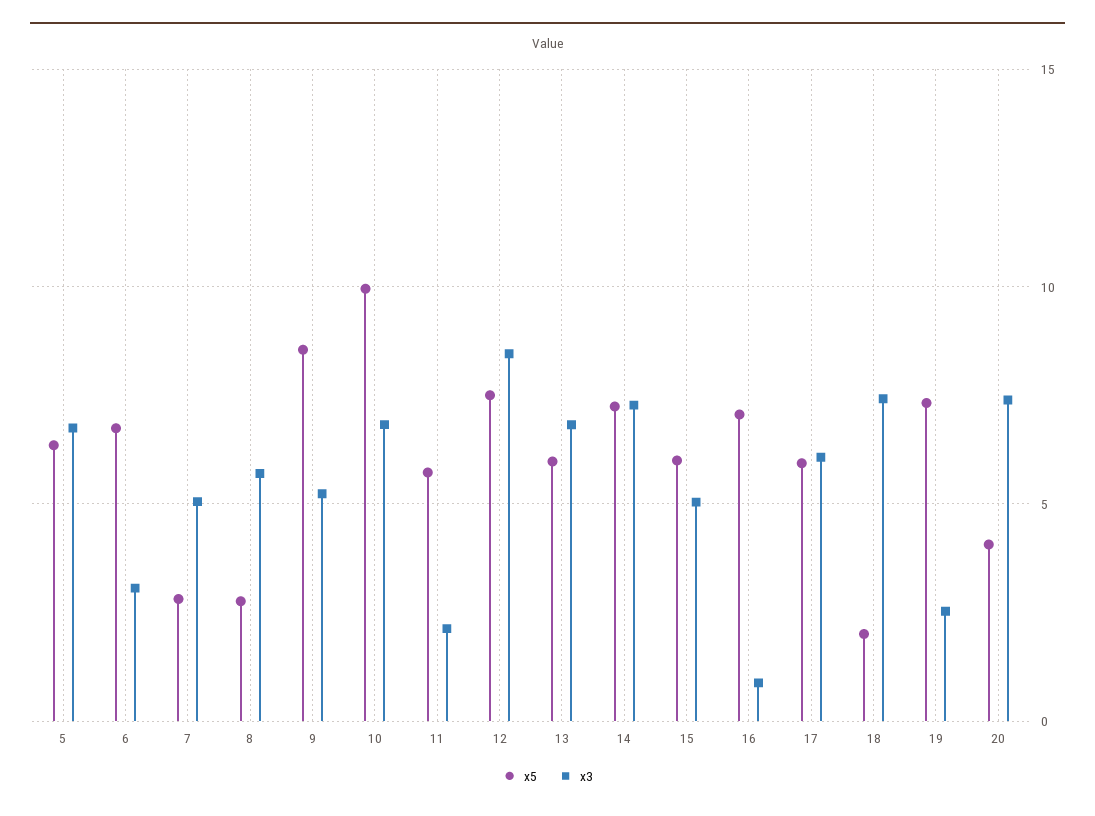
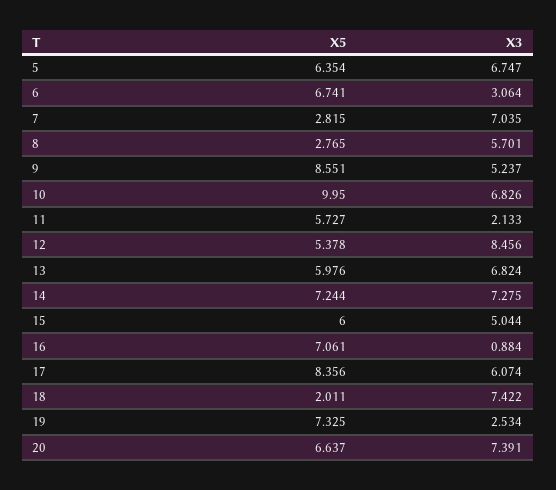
  {
    "x5": {
      "5": 6.354,
      "6": 6.741,
      "7": 2.815,
      "8": 2.765,
      "9": 8.551,
      "10": 9.95,
      "11": 5.727,
-     "12": 7.5,
+     "12": 5.378,
      "13": 5.976,
      "14": 7.244,
      "15": 6,
      "16": 7.061,
-     "17": 6,
+     "17": 8.356,
      "18": 2.011,
      "19": 7.325,
-     "20": 4
+     "20": 6.637
    },
    "x3": {
      "5": 6.747,
      "6": 3.064,
-     "7": 5,
+     "7": 7.035,
      "8": 5.701,
      "9": 5.237,
      "10": 6.826,
      "11": 2.133,
      "12": 8.456,
      "13": 6.824,
      "14": 7.275,
      "15": 5.044,
      "16": 0.884,
      "17": 6.074,
      "18": 7.422,
      "19": 2.534,
      "20": 7.391
    }
  }

